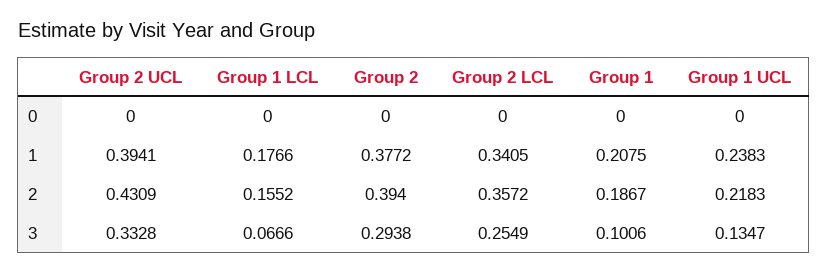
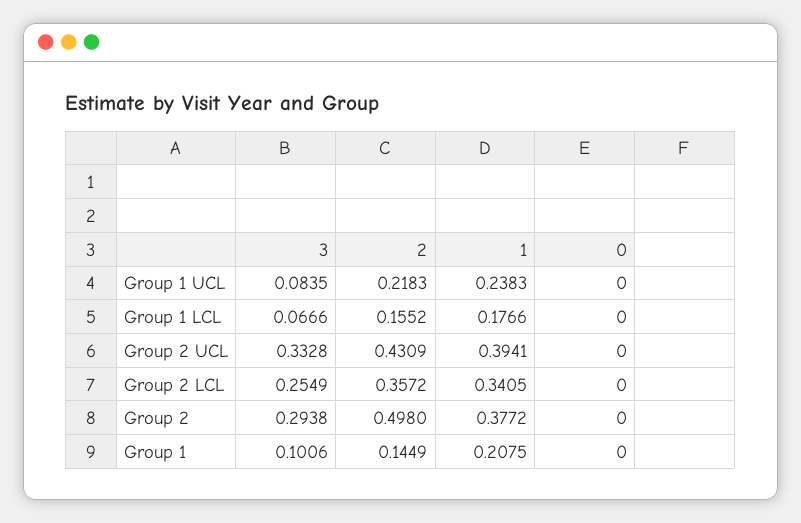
  {
    "Group 2 UCL": {
      "0": 0,
      "1": 0.3941,
      "2": 0.4309,
      "3": 0.3328
    },
    "Group 1 LCL": {
      "0": 0,
      "1": 0.1766,
      "2": 0.1552,
      "3": 0.0666
    },
    "Group 2": {
      "0": 0,
      "1": 0.3772,
-     "2": 0.394,
+     "2": 0.498,
      "3": 0.2938
    },
    "Group 2 LCL": {
      "0": 0,
      "1": 0.3405,
      "2": 0.3572,
      "3": 0.2549
    },
    "Group 1": {
      "0": 0,
      "1": 0.2075,
-     "2": 0.1867,
+     "2": 0.1449,
      "3": 0.1006
    },
    "Group 1 UCL": {
      "0": 0,
      "1": 0.2383,
      "2": 0.2183,
-     "3": 0.1347
+     "3": 0.0835
    }
  }

